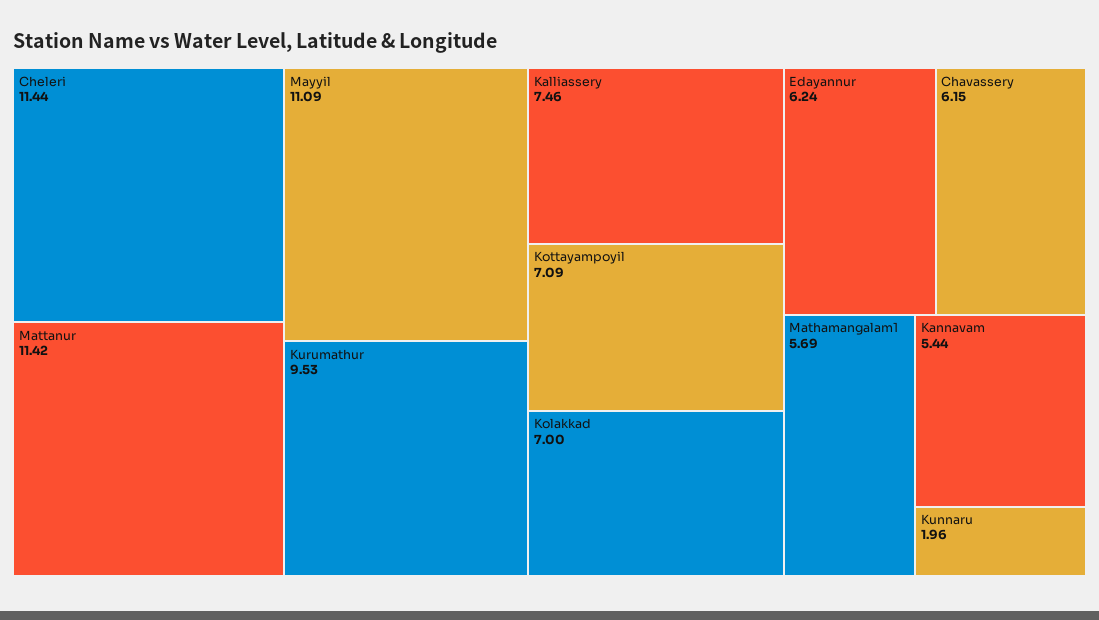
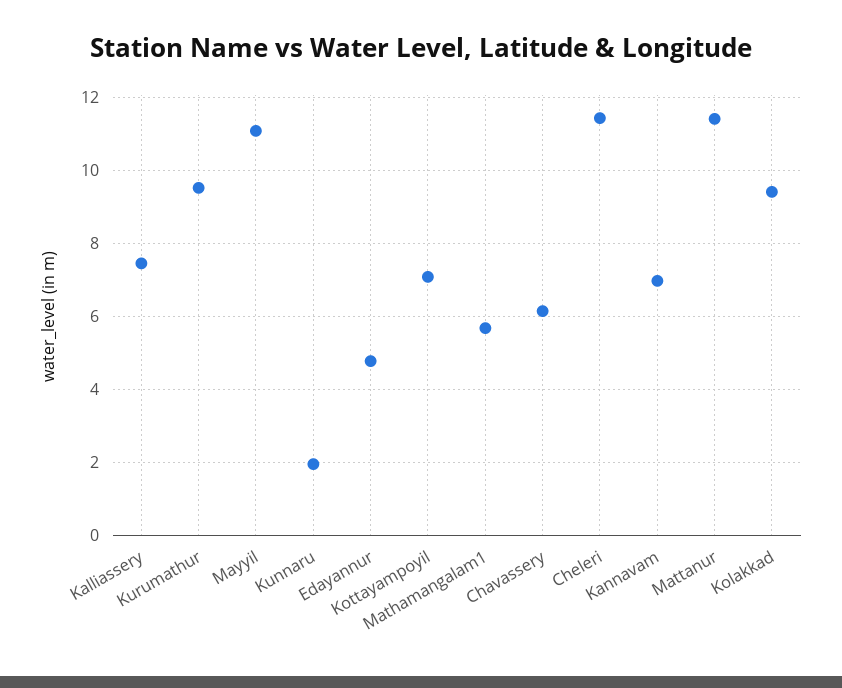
  {
    "Cheleri": 11.44,
    "Mattanur": 11.42,
    "Mayyil": 11.09,
    "Kurumathur": 9.53,
    "Kalliassery": 7.46,
    "Kottayampoyil": 7.09,
-   "Kolakkad": 7,
+   "Kolakkad": 9.4,
-   "Edayannur": 6.24,
+   "Edayannur": 4.8,
    "Chavassery": 6.15,
    "Mathamangalam1": 5.69,
-   "Kannavam": 5.44,
+   "Kannavam": 7,
    "Kunnaru": 1.96
  }

